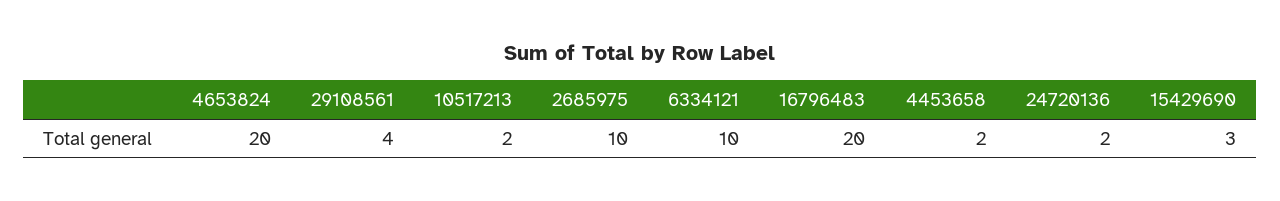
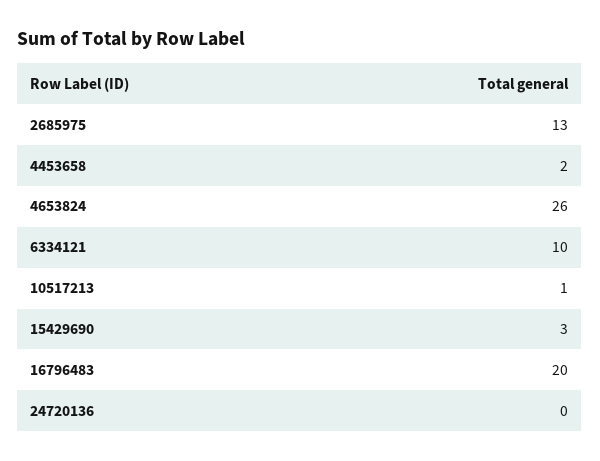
  {
-   "4653824": 20,
+   "4653824": 26,
-   "29108561": 4,
-   "10517213": 2,
+   "10517213": 1,
-   "2685975": 10,
+   "2685975": 13,
    "6334121": 10,
    "16796483": 20,
    "4453658": 2,
-   "24720136": 2,
+   "24720136": 0,
    "15429690": 3
  }

